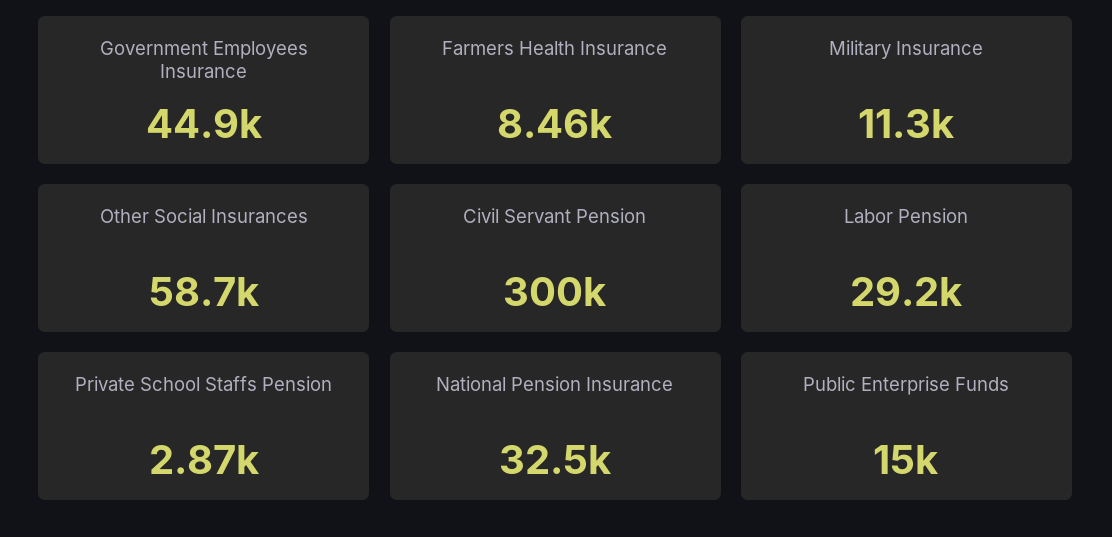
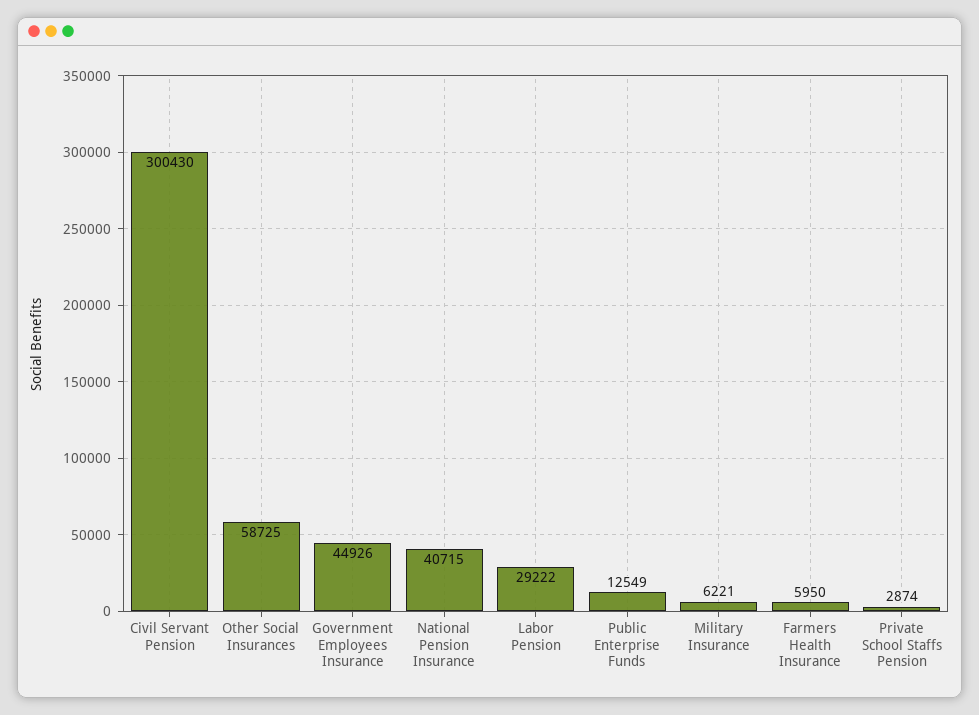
  {
    "Government Employees Insurance": 44926,
-   "Farmers Health Insurance": 8460,
+   "Farmers Health Insurance": 5950,
-   "Military Insurance": 11300,
+   "Military Insurance": 6221,
    "Other Social Insurances": 58725,
    "Civil Servant Pension": 300430,
    "Labor Pension": 29222,
    "Private School Staffs Pension": 2874,
-   "National Pension Insurance": 32500,
+   "National Pension Insurance": 40715,
-   "Public Enterprise Funds": 15000
+   "Public Enterprise Funds": 12549
  }

